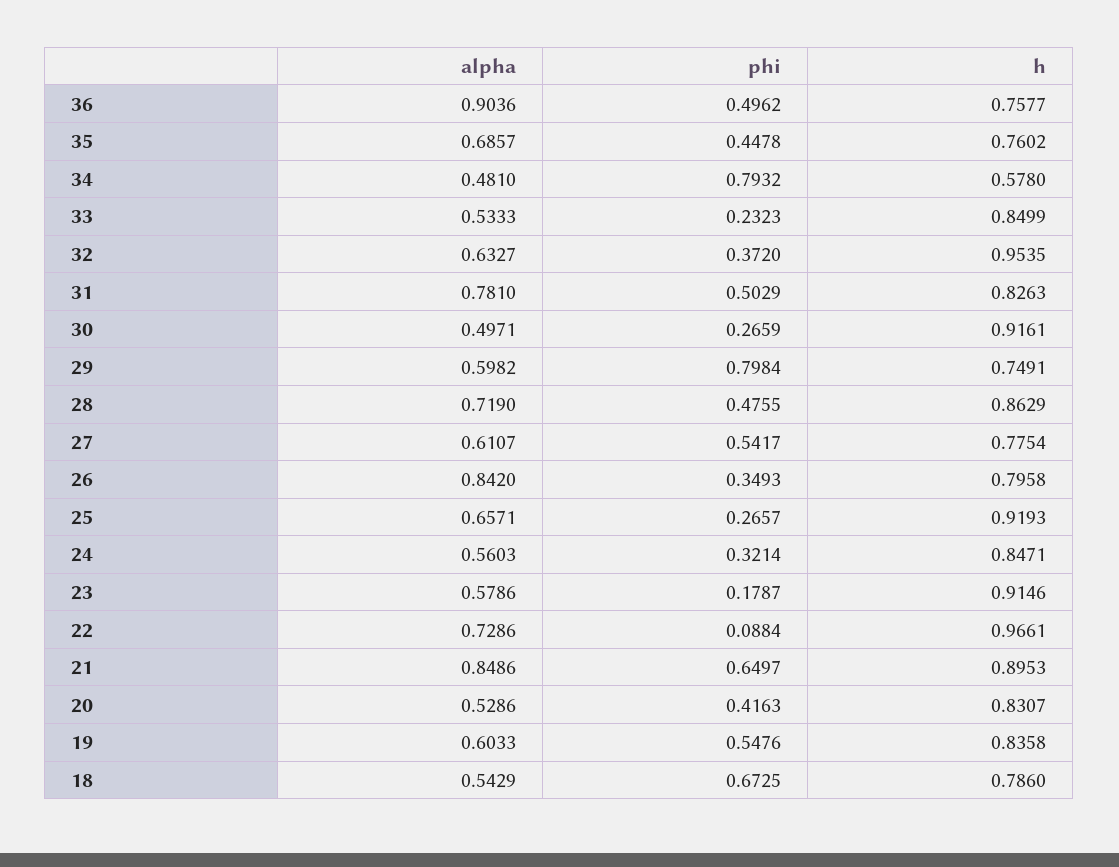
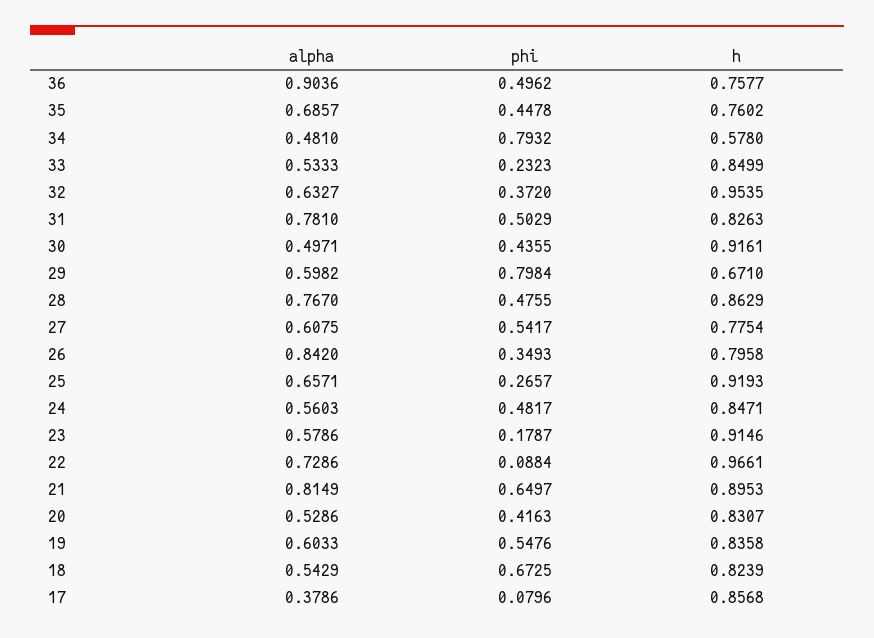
  {
    "alpha": {
      "36": 0.9036,
      "35": 0.6857,
      "34": 0.481,
      "33": 0.5333,
      "32": 0.6327,
      "31": 0.781,
      "30": 0.4971,
      "29": 0.5982,
-     "28": 0.719,
+     "28": 0.767,
-     "27": 0.6107,
+     "27": 0.6075,
      "26": 0.842,
      "25": 0.6571,
      "24": 0.5603,
      "23": 0.5786,
      "22": 0.7286,
-     "21": 0.8486,
+     "21": 0.8149,
      "20": 0.5286,
      "19": 0.6033,
-     "18": 0.5429
+     "18": 0.5429,
+     "17": 0.3786
    },
    "phi": {
      "36": 0.4962,
      "35": 0.4478,
      "34": 0.7932,
      "33": 0.2323,
      "32": 0.372,
      "31": 0.5029,
-     "30": 0.2659,
+     "30": 0.4355,
      "29": 0.7984,
      "28": 0.4755,
      "27": 0.5417,
      "26": 0.3493,
      "25": 0.2657,
-     "24": 0.3214,
+     "24": 0.4817,
      "23": 0.1787,
      "22": 0.0884,
      "21": 0.6497,
      "20": 0.4163,
      "19": 0.5476,
-     "18": 0.6725
+     "18": 0.6725,
+     "17": 0.0796
    },
    "h": {
      "36": 0.7577,
      "35": 0.7602,
      "34": 0.578,
      "33": 0.8499,
      "32": 0.9535,
      "31": 0.8263,
      "30": 0.9161,
-     "29": 0.7491,
+     "29": 0.671,
      "28": 0.8629,
      "27": 0.7754,
      "26": 0.7958,
      "25": 0.9193,
      "24": 0.8471,
      "23": 0.9146,
      "22": 0.9661,
      "21": 0.8953,
      "20": 0.8307,
      "19": 0.8358,
-     "18": 0.786
+     "18": 0.8239,
+     "17": 0.8568
    }
  }

